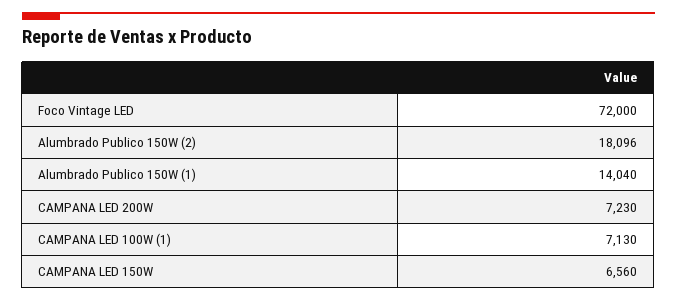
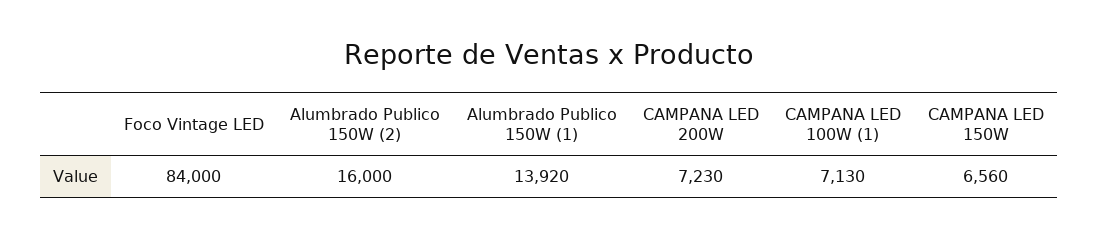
  {
-   "Foco Vintage LED": 72000,
+   "Foco Vintage LED": 84000,
-   "Alumbrado Publico 150W (2)": 18096,
+   "Alumbrado Publico 150W (2)": 16000,
-   "Alumbrado Publico 150W (1)": 14040,
+   "Alumbrado Publico 150W (1)": 13920,
    "CAMPANA LED 200W": 7230,
    "CAMPANA LED 100W (1)": 7130,
    "CAMPANA LED 150W": 6560
  }

